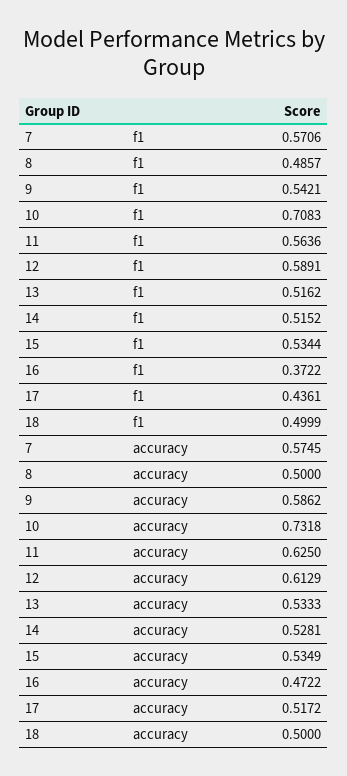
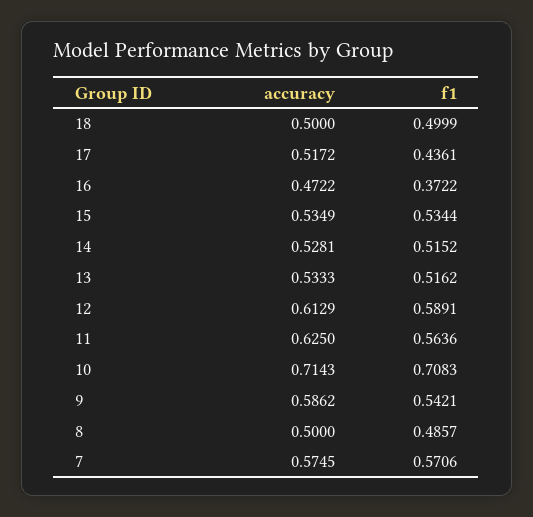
  {
    "7": {
      "f1": 0.5706,
      "accuracy": 0.5745
    },
    "8": {
      "f1": 0.4857,
      "accuracy": 0.5
    },
    "9": {
      "f1": 0.5421,
      "accuracy": 0.5862
    },
    "10": {
      "f1": 0.7083,
-     "accuracy": 0.7318
+     "accuracy": 0.7143
    },
    "11": {
      "f1": 0.5636,
      "accuracy": 0.625
    },
    "12": {
      "f1": 0.5891,
      "accuracy": 0.6129
    },
    "13": {
      "f1": 0.5162,
      "accuracy": 0.5333
    },
    "14": {
      "f1": 0.5152,
      "accuracy": 0.5281
    },
    "15": {
      "f1": 0.5344,
      "accuracy": 0.5349
    },
    "16": {
      "f1": 0.3722,
      "accuracy": 0.4722
    },
    "17": {
      "f1": 0.4361,
      "accuracy": 0.5172
    },
    "18": {
      "f1": 0.4999,
      "accuracy": 0.5
    }
  }

